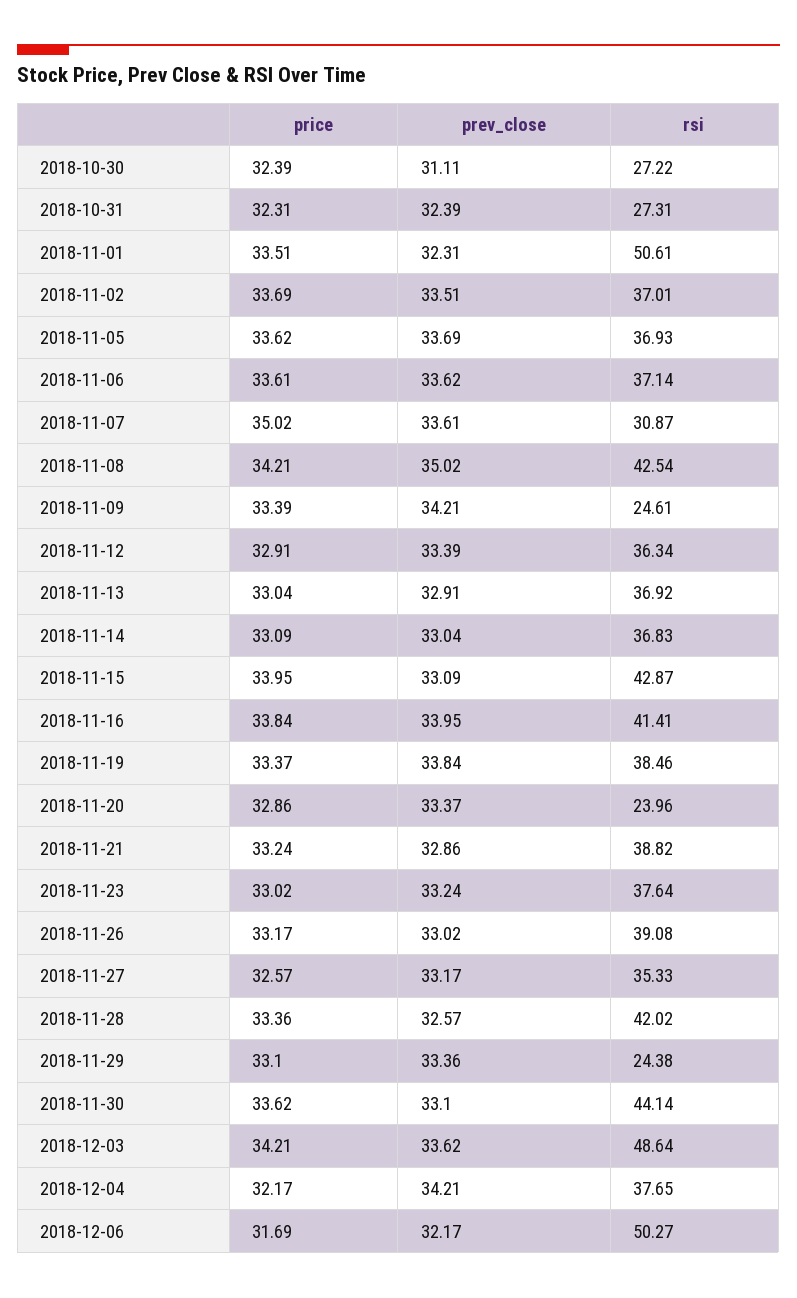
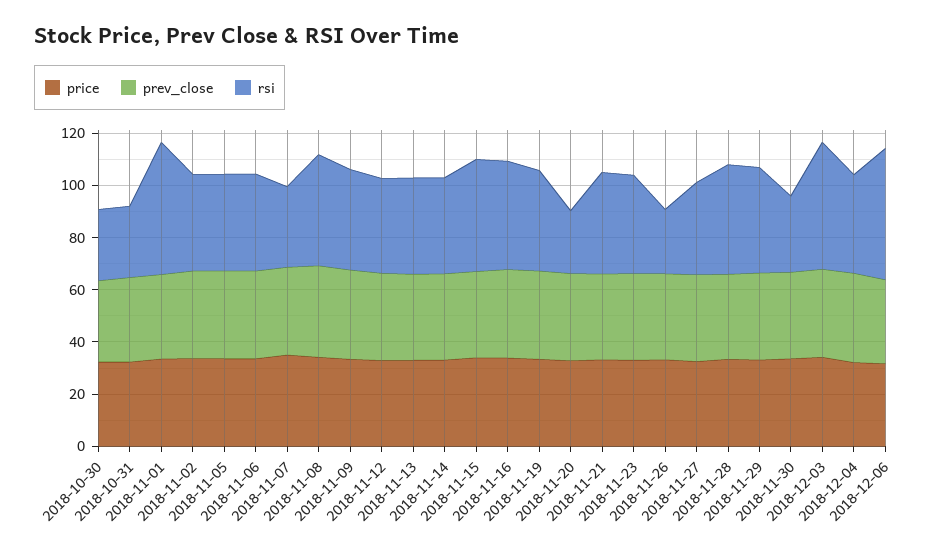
  {
    "price": {
      "2018-10-30": 32.39,
      "2018-10-31": 32.31,
      "2018-11-01": 33.51,
      "2018-11-02": 33.69,
      "2018-11-05": 33.62,
      "2018-11-06": 33.61,
      "2018-11-07": 35.02,
      "2018-11-08": 34.21,
      "2018-11-09": 33.39,
      "2018-11-12": 32.91,
      "2018-11-13": 33.04,
      "2018-11-14": 33.09,
      "2018-11-15": 33.95,
      "2018-11-16": 33.84,
      "2018-11-19": 33.37,
      "2018-11-20": 32.86,
      "2018-11-21": 33.24,
      "2018-11-23": 33.02,
      "2018-11-26": 33.17,
      "2018-11-27": 32.57,
      "2018-11-28": 33.36,
      "2018-11-29": 33.1,
      "2018-11-30": 33.62,
      "2018-12-03": 34.21,
      "2018-12-04": 32.17,
      "2018-12-06": 31.69
    },
    "prev_close": {
      "2018-10-30": 31.11,
      "2018-10-31": 32.39,
      "2018-11-01": 32.31,
      "2018-11-02": 33.51,
      "2018-11-05": 33.69,
      "2018-11-06": 33.62,
      "2018-11-07": 33.61,
      "2018-11-08": 35.02,
      "2018-11-09": 34.21,
      "2018-11-12": 33.39,
      "2018-11-13": 32.91,
      "2018-11-14": 33.04,
      "2018-11-15": 33.09,
      "2018-11-16": 33.95,
      "2018-11-19": 33.84,
      "2018-11-20": 33.37,
      "2018-11-21": 32.86,
      "2018-11-23": 33.24,
      "2018-11-26": 33.02,
      "2018-11-27": 33.17,
      "2018-11-28": 32.57,
      "2018-11-29": 33.36,
      "2018-11-30": 33.1,
      "2018-12-03": 33.62,
      "2018-12-04": 34.21,
      "2018-12-06": 32.17
    },
    "rsi": {
      "2018-10-30": 27.22,
      "2018-10-31": 27.31,
      "2018-11-01": 50.61,
      "2018-11-02": 37.01,
      "2018-11-05": 36.93,
      "2018-11-06": 37.14,
      "2018-11-07": 30.87,
      "2018-11-08": 42.54,
-     "2018-11-09": 24.61,
+     "2018-11-09": 40,
      "2018-11-12": 36.34,
      "2018-11-13": 36.92,
      "2018-11-14": 36.83,
      "2018-11-15": 42.87,
      "2018-11-16": 41.41,
      "2018-11-19": 38.46,
      "2018-11-20": 23.96,
      "2018-11-21": 38.82,
      "2018-11-23": 37.64,
-     "2018-11-26": 39.08,
+     "2018-11-26": 25,
      "2018-11-27": 35.33,
      "2018-11-28": 42.02,
-     "2018-11-29": 24.38,
+     "2018-11-29": 40,
-     "2018-11-30": 44.14,
+     "2018-11-30": 30,
      "2018-12-03": 48.64,
      "2018-12-04": 37.65,
      "2018-12-06": 50.27
    }
  }

